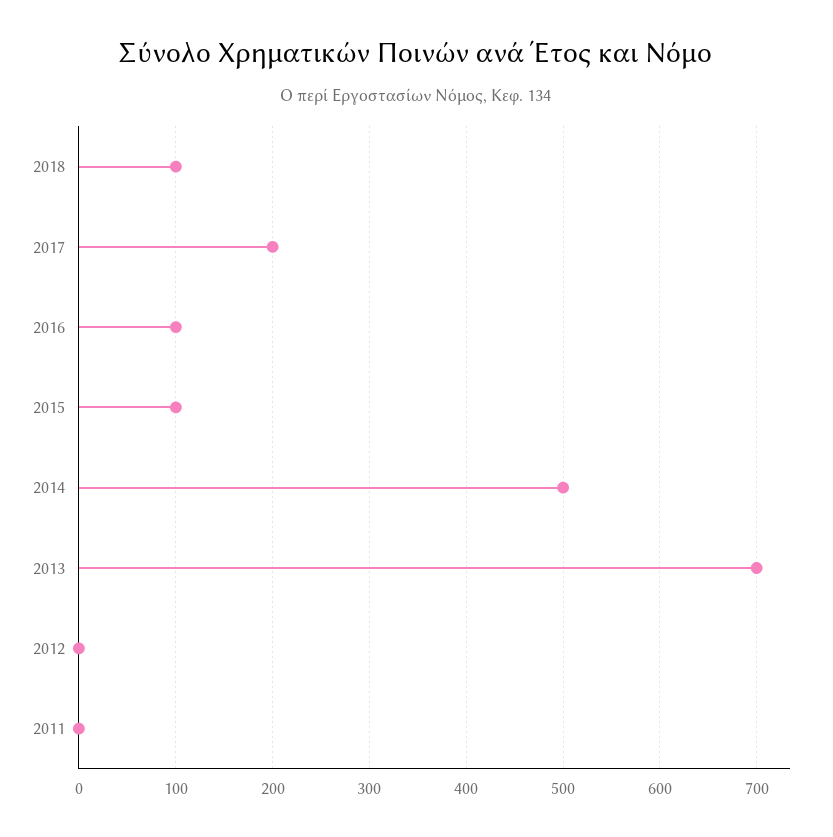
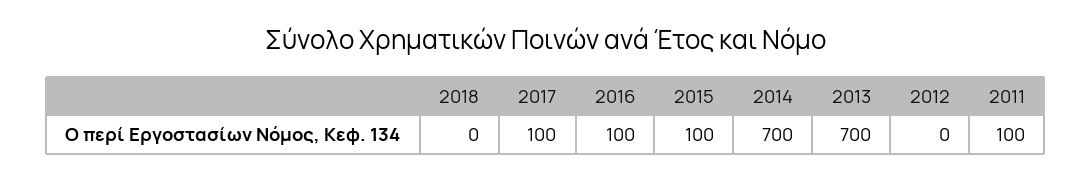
  {
-   "2018": 100,
+   "2018": 0,
-   "2017": 200,
+   "2017": 100,
    "2016": 100,
    "2015": 100,
-   "2014": 500,
+   "2014": 700,
    "2013": 700,
    "2012": 0,
-   "2011": 0
+   "2011": 100
  }

